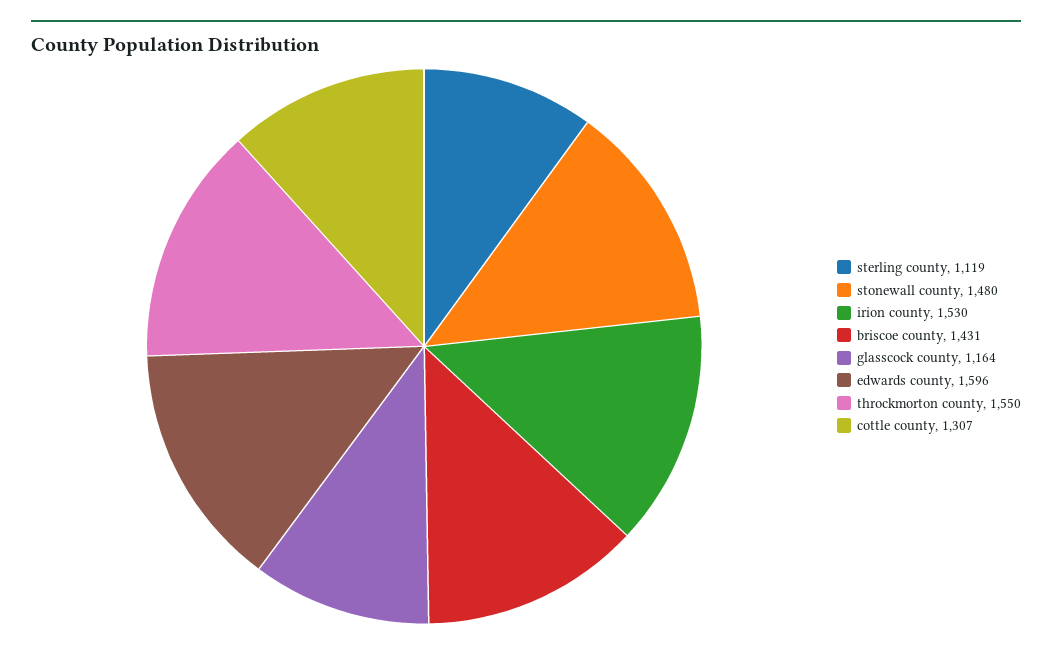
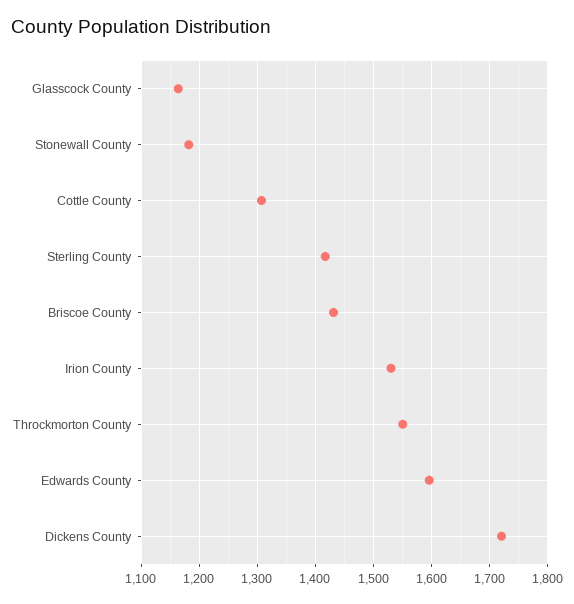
  {
-   "sterling county": 1119,
+   "sterling county": 1420,
-   "stonewall county": 1480,
+   "stonewall county": 1180,
    "irion county": 1530,
    "briscoe county": 1431,
    "glasscock county": 1164,
    "edwards county": 1596,
    "throckmorton county": 1550,
-   "cottle county": 1307
+   "cottle county": 1307,
+   "Dickens County": 1720
  }

